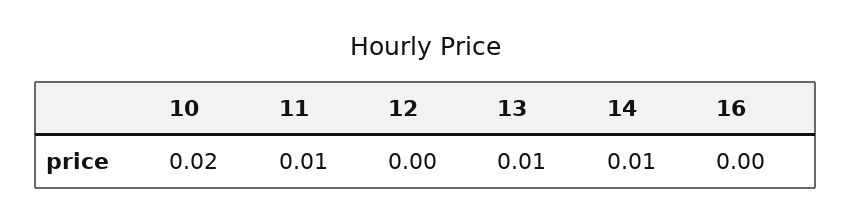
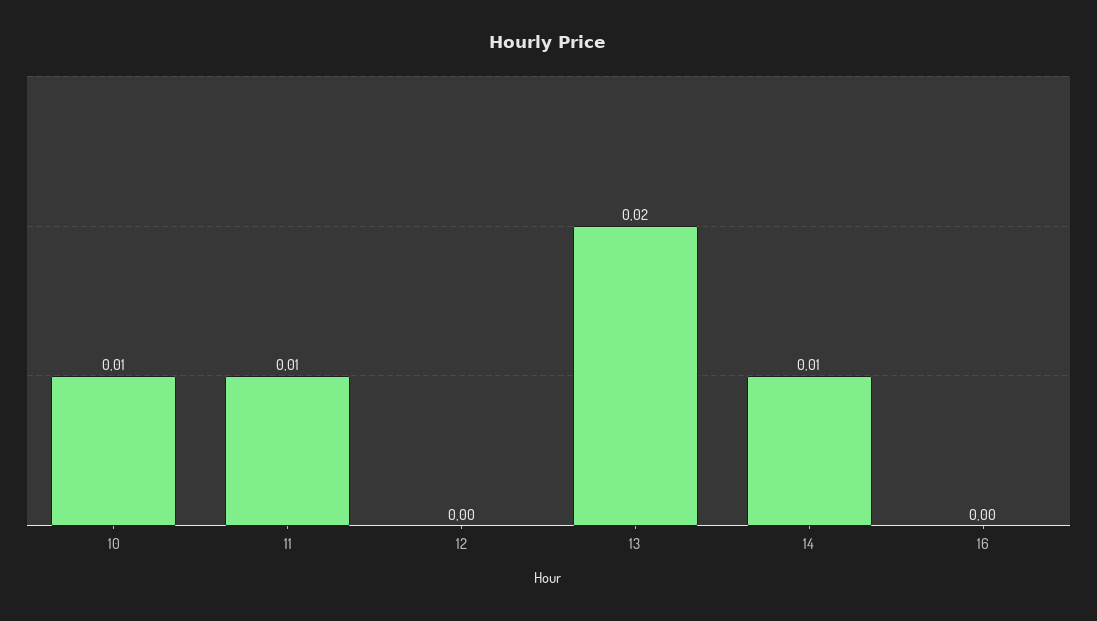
  {
-   "10": 0.02,
+   "10": 0.01,
    "11": 0.01,
    "12": 0,
-   "13": 0.01,
+   "13": 0.02,
    "14": 0.01,
    "16": 0
  }

